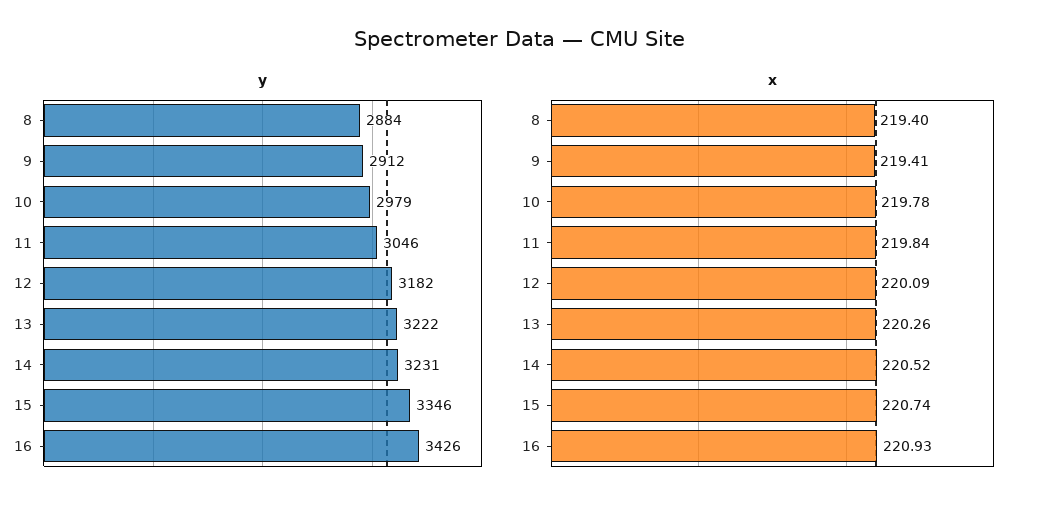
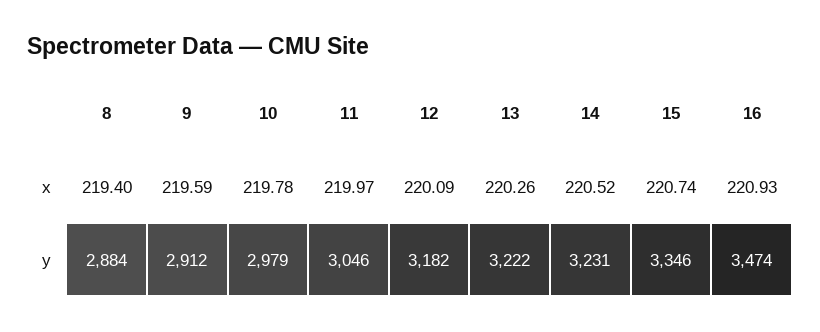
  {
    "y": {
      "8": 2884,
      "9": 2912,
      "10": 2979,
      "11": 3046,
      "12": 3182,
      "13": 3222,
      "14": 3231,
      "15": 3346,
-     "16": 3426
+     "16": 3474
    },
    "x": {
      "8": 219.4,
-     "9": 219.41,
+     "9": 219.59,
      "10": 219.78,
-     "11": 219.84,
+     "11": 219.97,
      "12": 220.09,
      "13": 220.26,
      "14": 220.52,
      "15": 220.74,
      "16": 220.93
    }
  }

